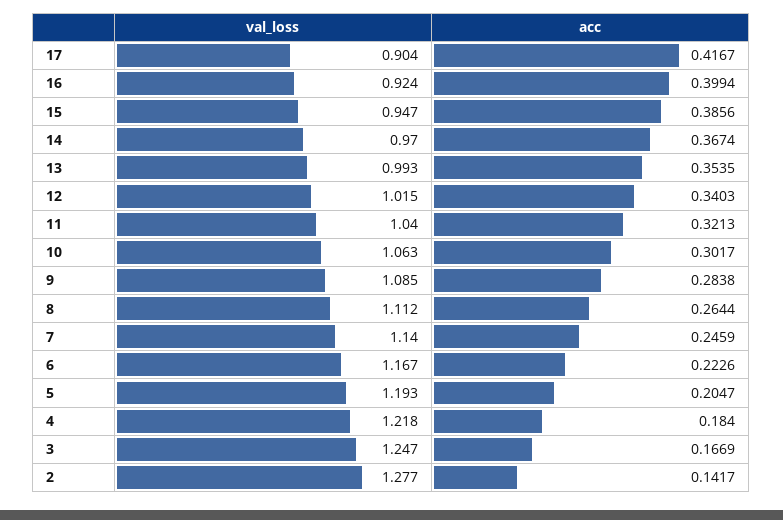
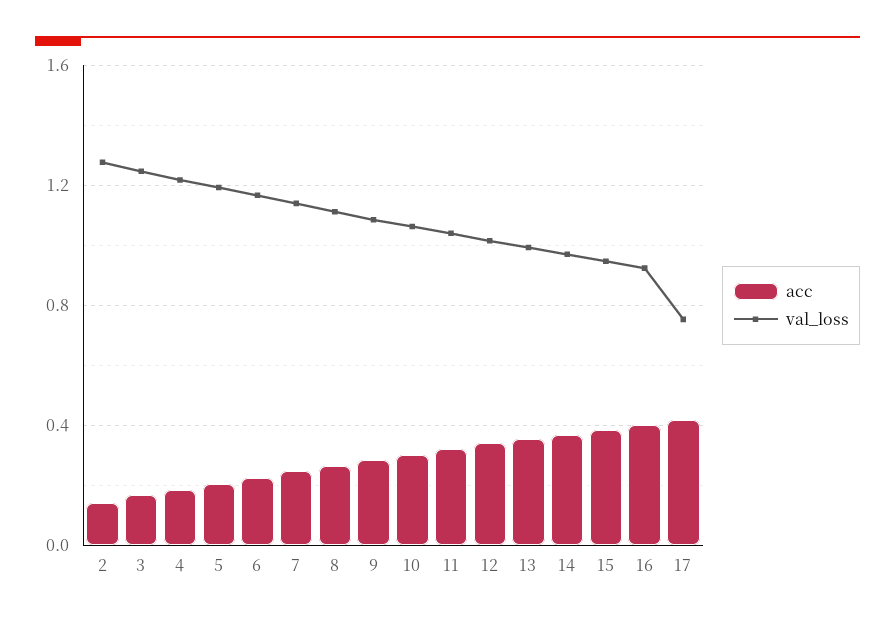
  {
    "val_loss": {
-     "17": 0.904,
+     "17": 0.75,
      "16": 0.924,
      "15": 0.947,
      "14": 0.97,
      "13": 0.993,
      "12": 1.015,
      "11": 1.04,
      "10": 1.063,
      "9": 1.085,
      "8": 1.112,
      "7": 1.14,
      "6": 1.167,
      "5": 1.193,
      "4": 1.218,
      "3": 1.247,
      "2": 1.277
    },
    "acc": {
      "17": 0.4167,
      "16": 0.3994,
      "15": 0.3856,
      "14": 0.3674,
      "13": 0.3535,
      "12": 0.3403,
      "11": 0.3213,
      "10": 0.3017,
      "9": 0.2838,
      "8": 0.2644,
      "7": 0.2459,
      "6": 0.2226,
      "5": 0.2047,
      "4": 0.184,
      "3": 0.1669,
      "2": 0.1417
    }
  }

